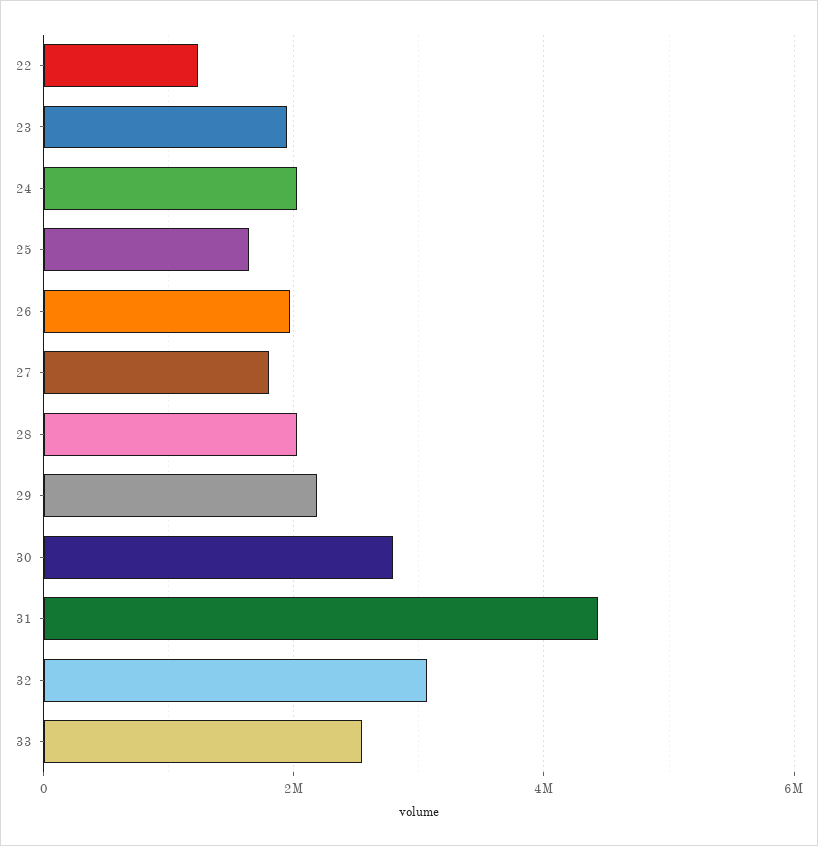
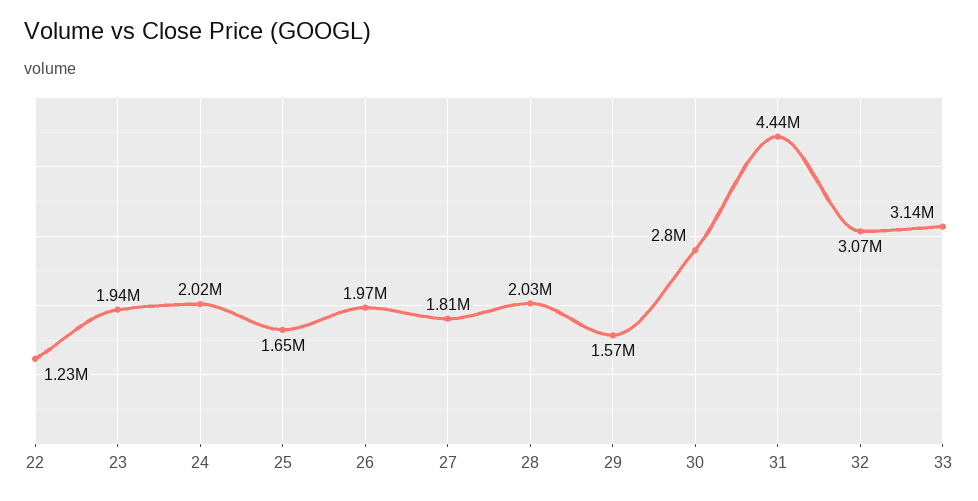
  {
    "22": 1230000,
    "23": 1940000,
    "24": 2020000,
    "25": 1650000,
    "26": 1970000,
    "27": 1810000,
    "28": 2030000,
-   "29": 2200000,
+   "29": 1570000,
    "30": 2800000,
    "31": 4440000,
    "32": 3070000,
-   "33": 2600000
+   "33": 3140000
  }

